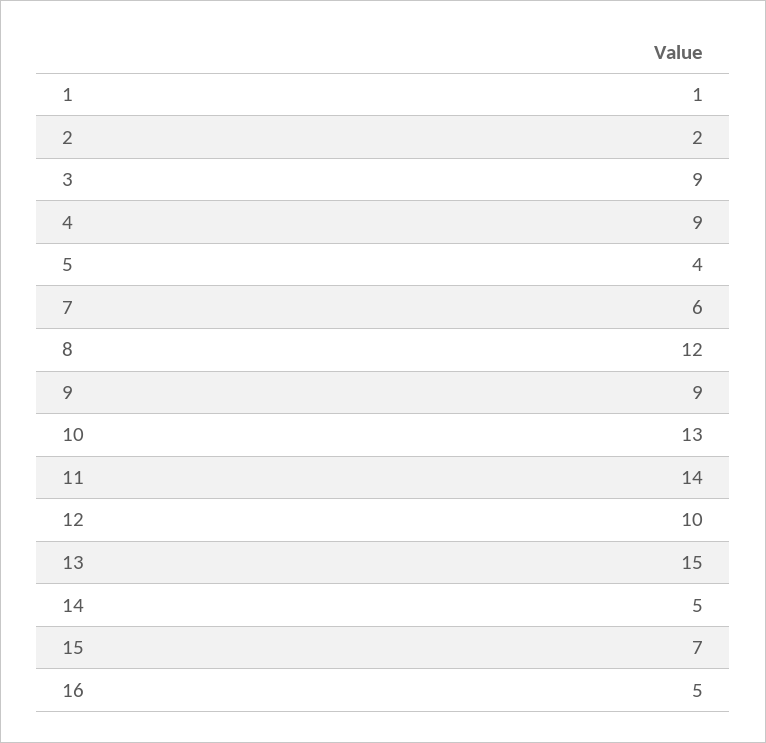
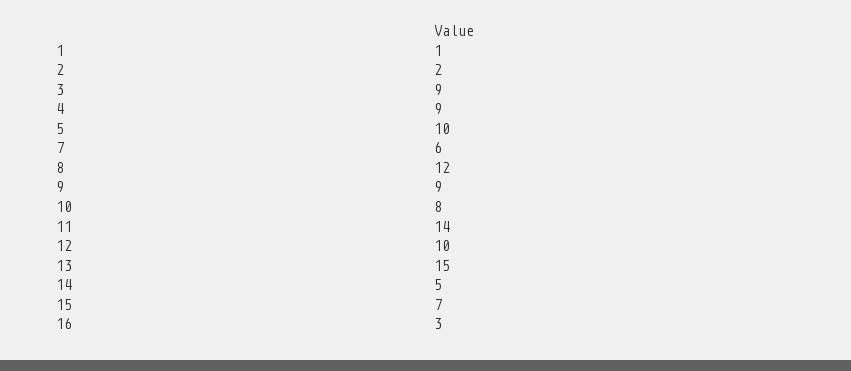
  {
    "1": 1,
    "2": 2,
    "3": 9,
    "4": 9,
-   "5": 4,
+   "5": 10,
    "7": 6,
    "8": 12,
    "9": 9,
-   "10": 13,
+   "10": 8,
    "11": 14,
    "12": 10,
    "13": 15,
    "14": 5,
    "15": 7,
-   "16": 5
+   "16": 3
  }

